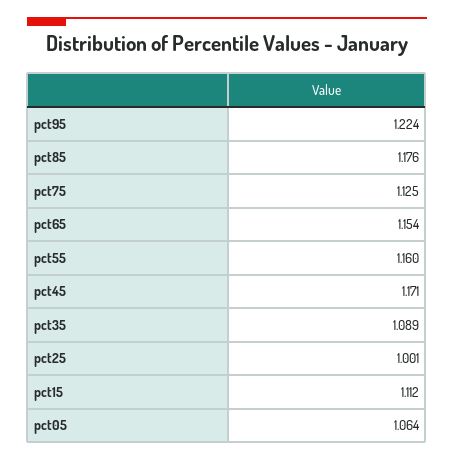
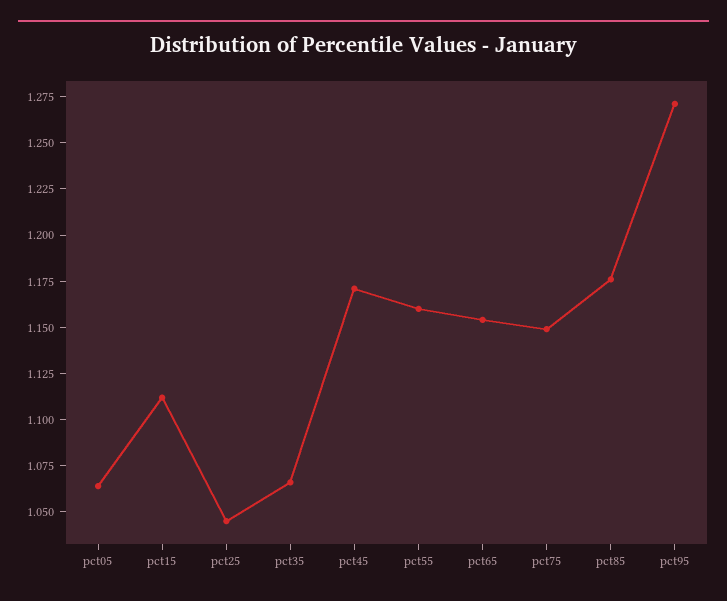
  {
-   "pct95": 1.224,
+   "pct95": 1.27,
    "pct85": 1.176,
-   "pct75": 1.125,
+   "pct75": 1.15,
    "pct65": 1.154,
    "pct55": 1.16,
    "pct45": 1.171,
-   "pct35": 1.089,
+   "pct35": 1.065,
-   "pct25": 1.001,
+   "pct25": 1.045,
    "pct15": 1.112,
    "pct05": 1.064
  }

